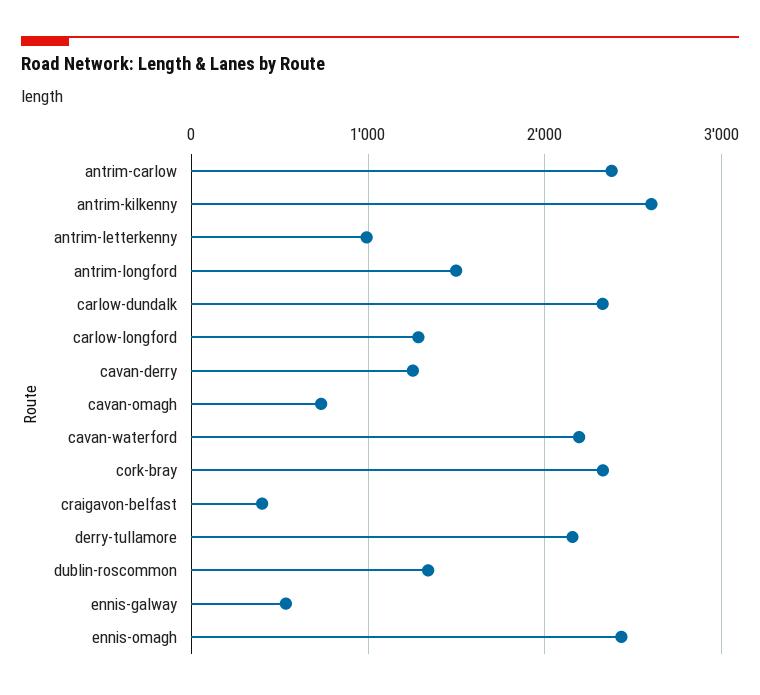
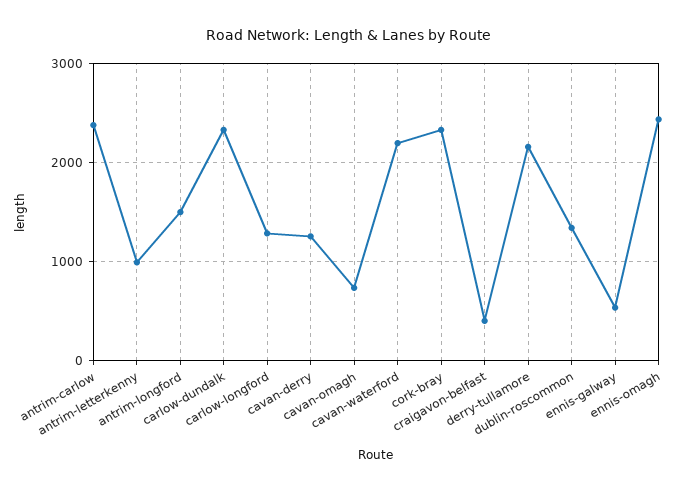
  {
    "antrim-carlow": 2400,
-   "antrim-kilkenny": 2600,
    "antrim-letterkenny": 1000,
    "antrim-longford": 1500,
    "carlow-dundalk": 2300,
    "carlow-longford": 1300,
    "cavan-derry": 1300,
    "cavan-omagh": 700,
    "cavan-waterford": 2200,
    "cork-bray": 2300,
    "craigavon-belfast": 400,
    "derry-tullamore": 2200,
    "dublin-roscommon": 1300,
    "ennis-galway": 500,
    "ennis-omagh": 2400
  }

